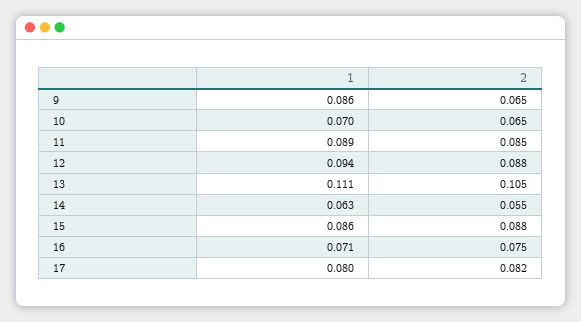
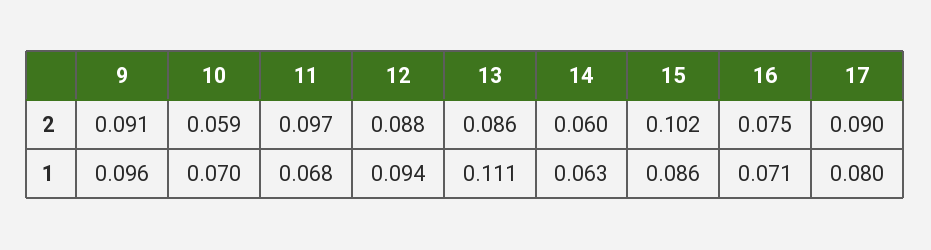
  {
    "1": {
-     "9": 0.086,
+     "9": 0.096,
      "10": 0.07,
-     "11": 0.089,
+     "11": 0.068,
      "12": 0.094,
      "13": 0.111,
      "14": 0.063,
      "15": 0.086,
      "16": 0.071,
      "17": 0.08
    },
    "2": {
-     "9": 0.065,
+     "9": 0.091,
-     "10": 0.065,
+     "10": 0.059,
-     "11": 0.085,
+     "11": 0.097,
      "12": 0.088,
-     "13": 0.105,
+     "13": 0.086,
-     "14": 0.055,
+     "14": 0.06,
-     "15": 0.088,
+     "15": 0.102,
      "16": 0.075,
-     "17": 0.082
+     "17": 0.09
    }
  }

